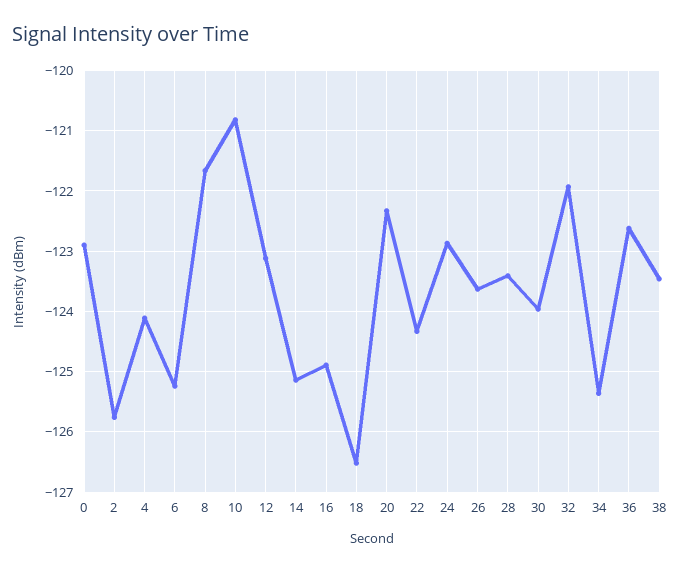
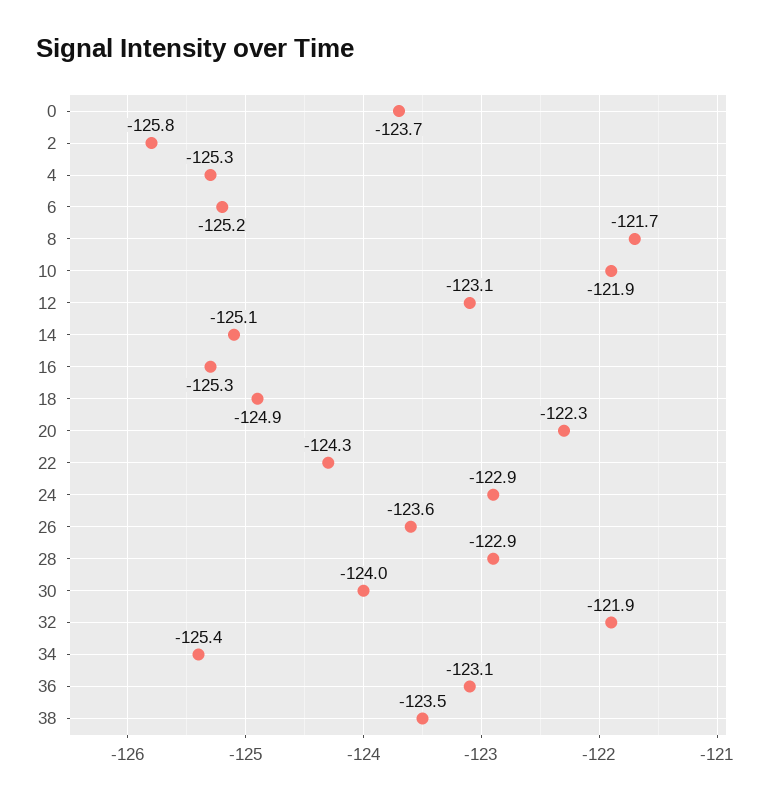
  {
-   "0": -122.9,
+   "0": -123.7,
    "2": -125.8,
-   "4": -124.1,
+   "4": -125.3,
    "6": -125.2,
    "8": -121.7,
-   "10": -120.8,
+   "10": -121.9,
    "12": -123.1,
    "14": -125.1,
-   "16": -124.9,
+   "16": -125.3,
-   "18": -126.5,
+   "18": -124.9,
    "20": -122.3,
    "22": -124.3,
    "24": -122.9,
    "26": -123.6,
-   "28": -123.4,
+   "28": -122.9,
    "30": -124,
    "32": -121.9,
    "34": -125.4,
-   "36": -122.6,
+   "36": -123.1,
    "38": -123.5
  }

